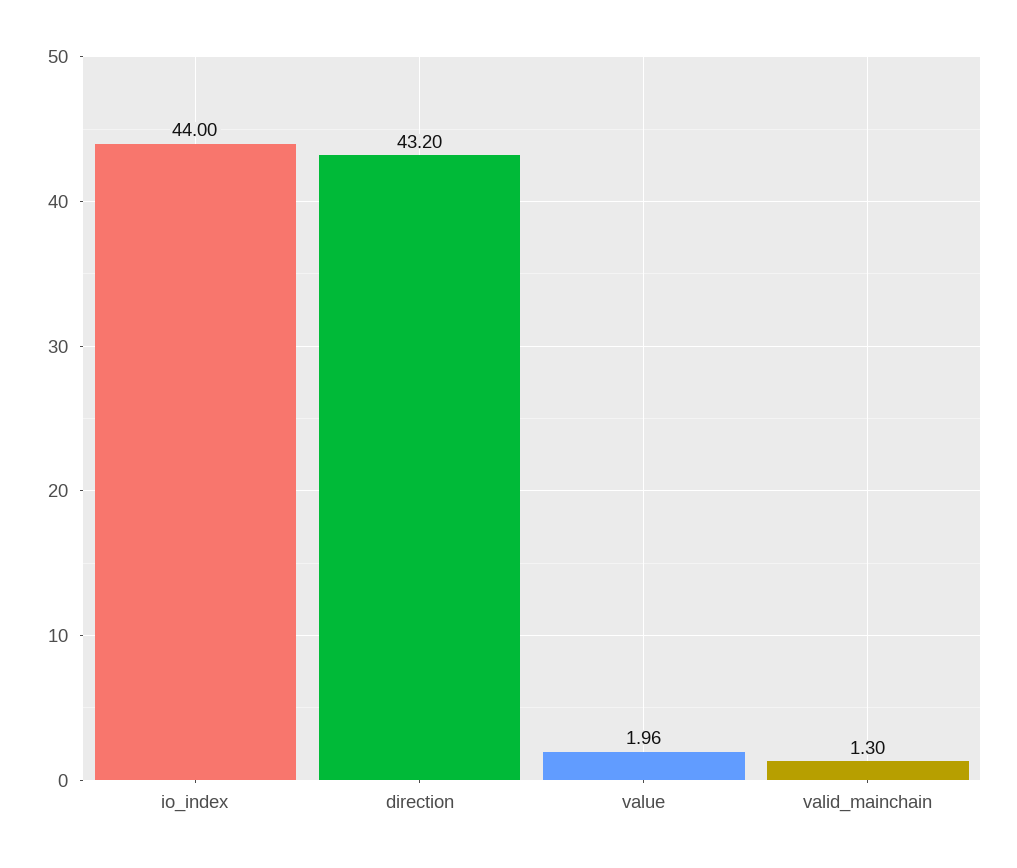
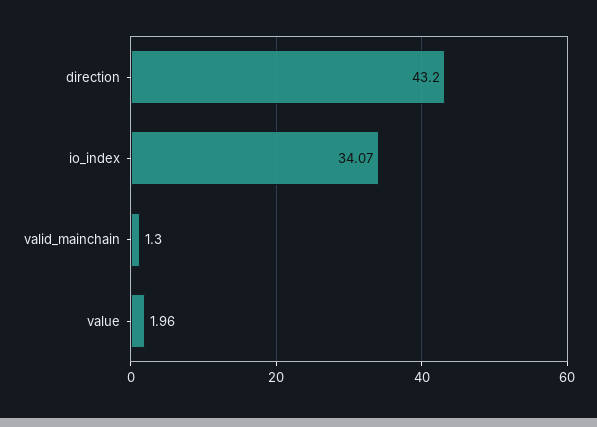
  {
-   "io_index": 44,
+   "io_index": 34.07,
    "direction": 43.2,
    "value": 1.96,
    "valid_mainchain": 1.3
  }

